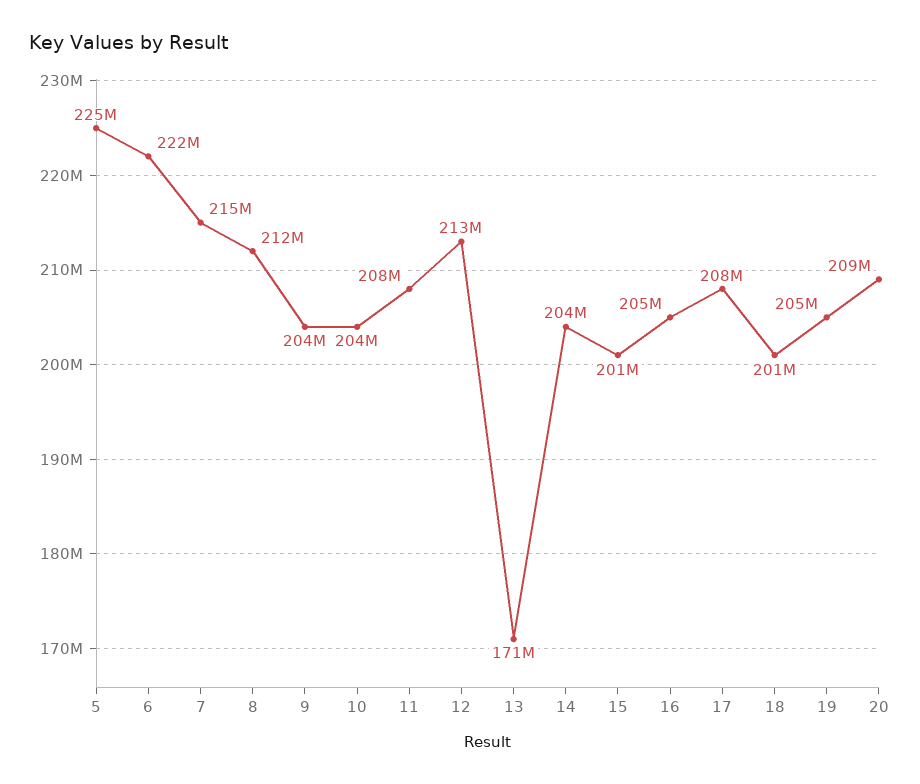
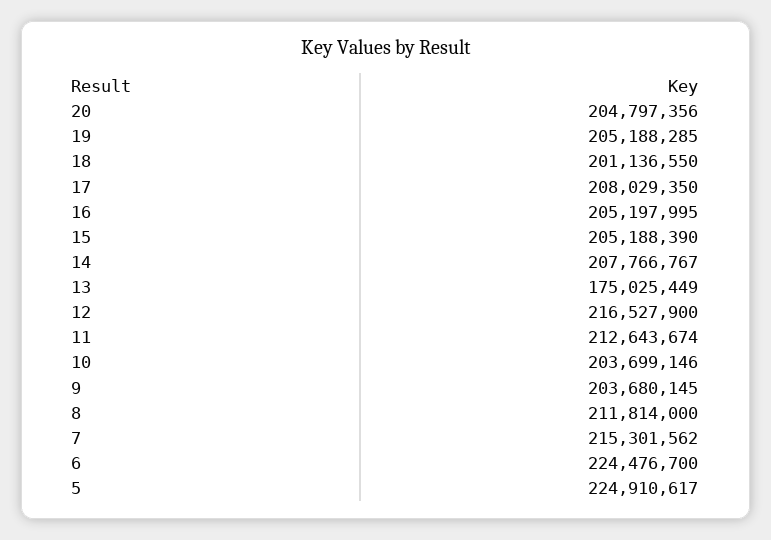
  {
    "5": 224910617,
-   "6": 222000000,
+   "6": 224476700,
    "7": 215301562,
    "8": 211814000,
    "9": 203680145,
    "10": 203699146,
-   "11": 208000000,
+   "11": 212643674,
-   "12": 213000000,
+   "12": 216527900,
-   "13": 171000000,
+   "13": 175025449,
-   "14": 204000000,
+   "14": 207766767,
-   "15": 201000000,
+   "15": 205188390,
    "16": 205197995,
    "17": 208029350,
    "18": 201136550,
    "19": 205188285,
-   "20": 209000000
+   "20": 204797356
  }

